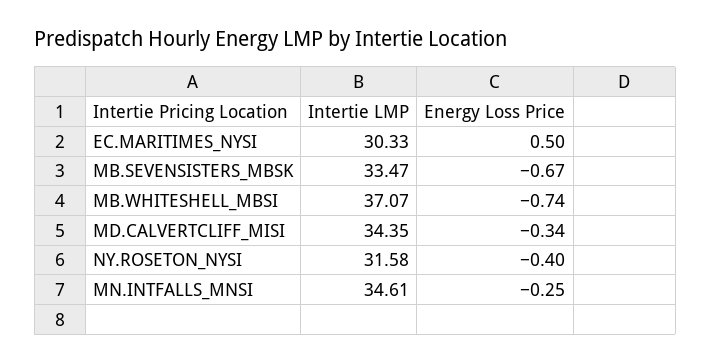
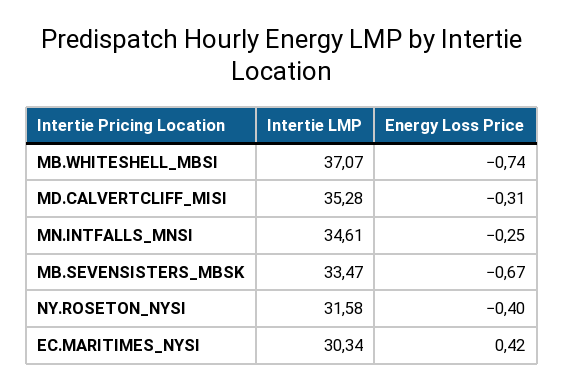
  {
    "Intertie LMP": {
-     "EC.MARITIMES_NYSI": 30.33,
+     "EC.MARITIMES_NYSI": 30.34,
      "MB.SEVENSISTERS_MBSK": 33.47,
      "MB.WHITESHELL_MBSI": 37.07,
-     "MD.CALVERTCLIFF_MISI": 34.35,
+     "MD.CALVERTCLIFF_MISI": 35.28,
      "NY.ROSETON_NYSI": 31.58,
      "MN.INTFALLS_MNSI": 34.61
    },
    "Energy Loss Price": {
-     "EC.MARITIMES_NYSI": 0.5,
+     "EC.MARITIMES_NYSI": 0.42,
      "MB.SEVENSISTERS_MBSK": -0.67,
      "MB.WHITESHELL_MBSI": -0.74,
-     "MD.CALVERTCLIFF_MISI": -0.34,
+     "MD.CALVERTCLIFF_MISI": -0.31,
      "NY.ROSETON_NYSI": -0.4,
      "MN.INTFALLS_MNSI": -0.25
    }
  }

